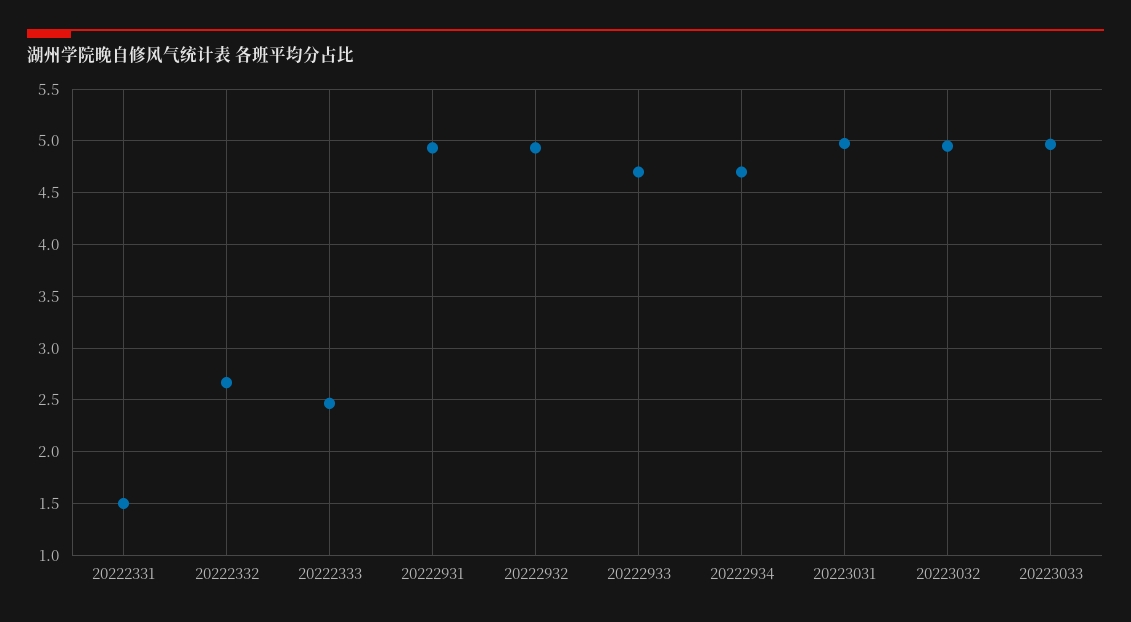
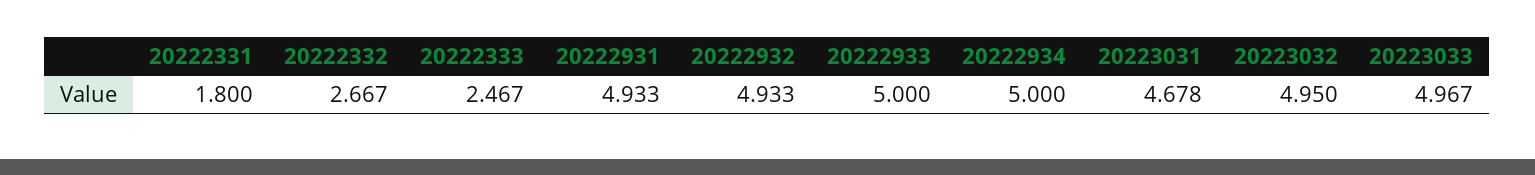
  {
-   "20222331": 1.5,
+   "20222331": 1.8,
    "20222332": 2.667,
    "20222333": 2.467,
    "20222931": 4.933,
    "20222932": 4.933,
-   "20222933": 4.7,
+   "20222933": 5,
-   "20222934": 4.7,
+   "20222934": 5,
-   "20223031": 5,
+   "20223031": 4.678,
    "20223032": 4.95,
    "20223033": 4.967
  }

